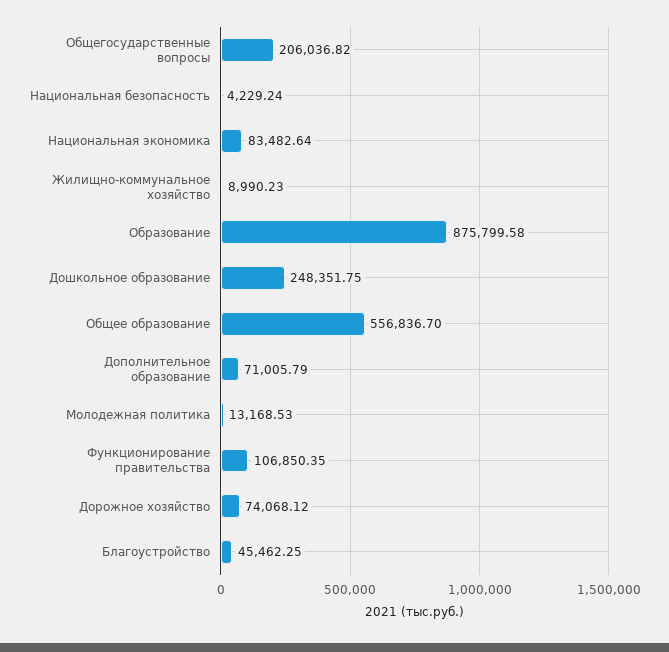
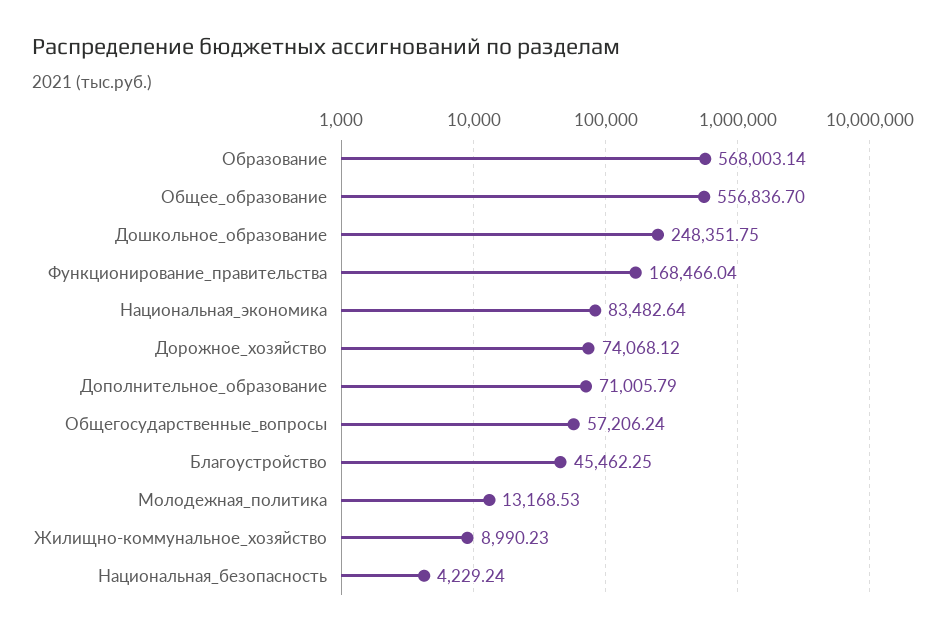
  {
-   "Общегосударственные вопросы": 206036.82,
+   "Общегосударственные вопросы": 57206.24,
    "Национальная безопасность": 4229.24,
    "Национальная экономика": 83482.64,
    "Жилищно-коммунальное хозяйство": 8990.23,
-   "Образование": 875799.58,
+   "Образование": 568003.14,
    "Дошкольное образование": 248351.75,
    "Общее образование": 556836.7,
    "Дополнительное образование": 71005.79,
    "Молодежная политика": 13168.53,
-   "Функционирование правительства": 106850.35,
+   "Функционирование правительства": 168466.04,
    "Дорожное хозяйство": 74068.12,
    "Благоустройство": 45462.25
  }

